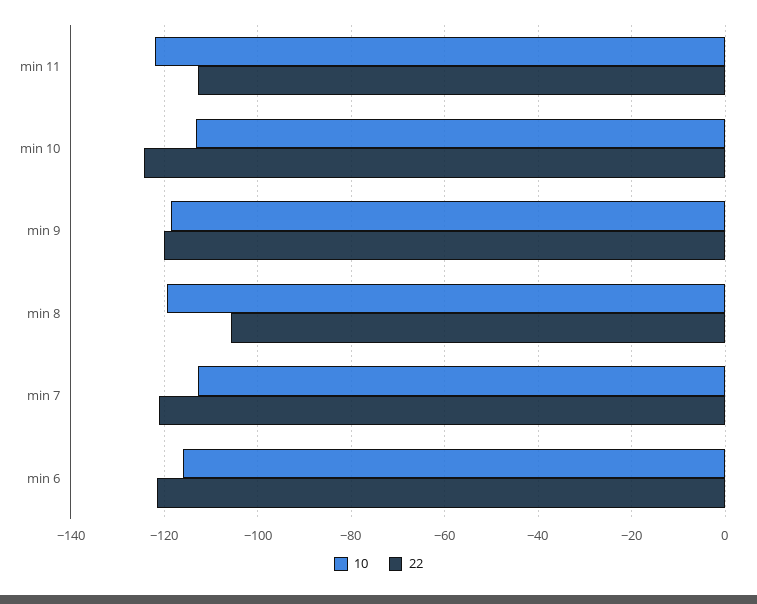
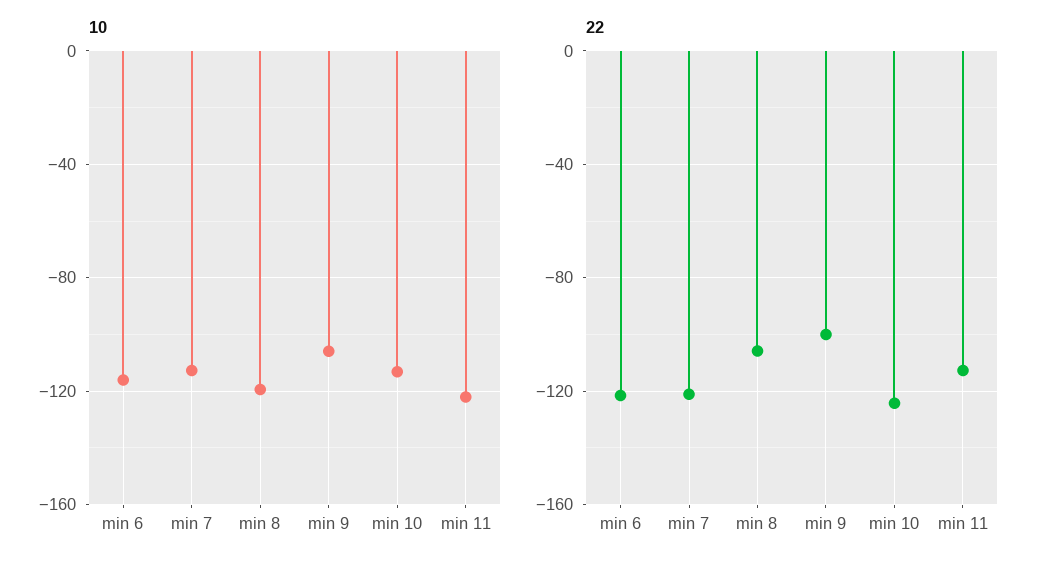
  {
    "10": {
      "min 11": -122,
      "min 10": -114,
-     "min 9": -118,
+     "min 9": -105,
      "min 8": -120,
      "min 7": -112,
      "min 6": -116
    },
    "22": {
      "min 11": -112,
      "min 10": -124,
-     "min 9": -120,
+     "min 9": -100,
      "min 8": -106,
      "min 7": -122,
      "min 6": -122
    }
  }

